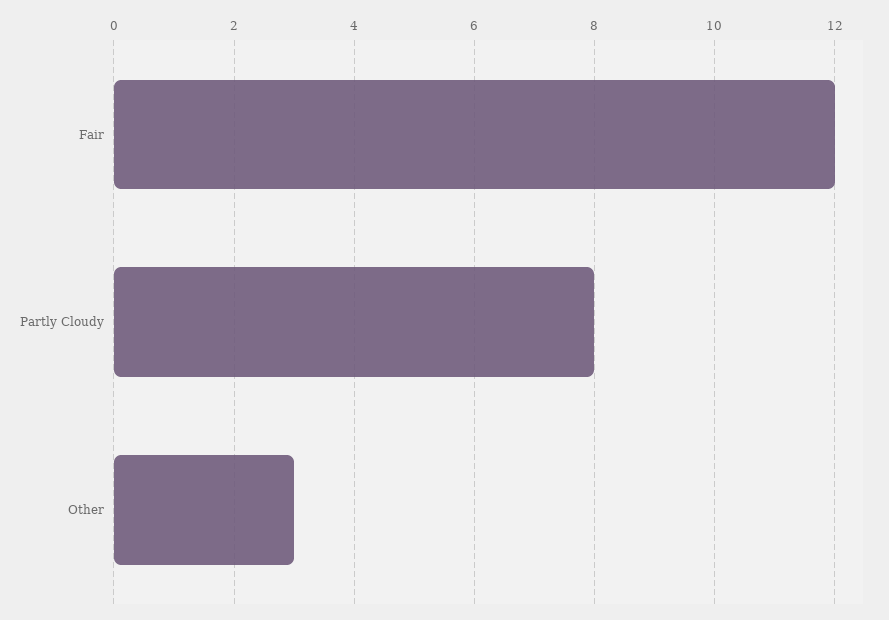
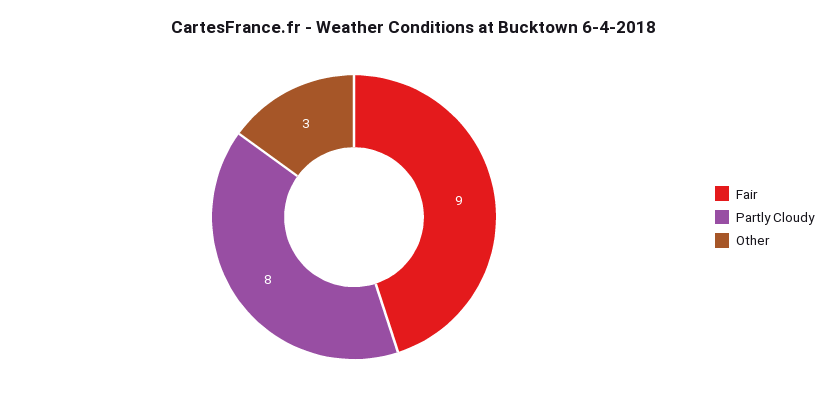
  {
-   "Fair": 12,
+   "Fair": 9,
    "Partly Cloudy": 8,
    "Other": 3
  }

